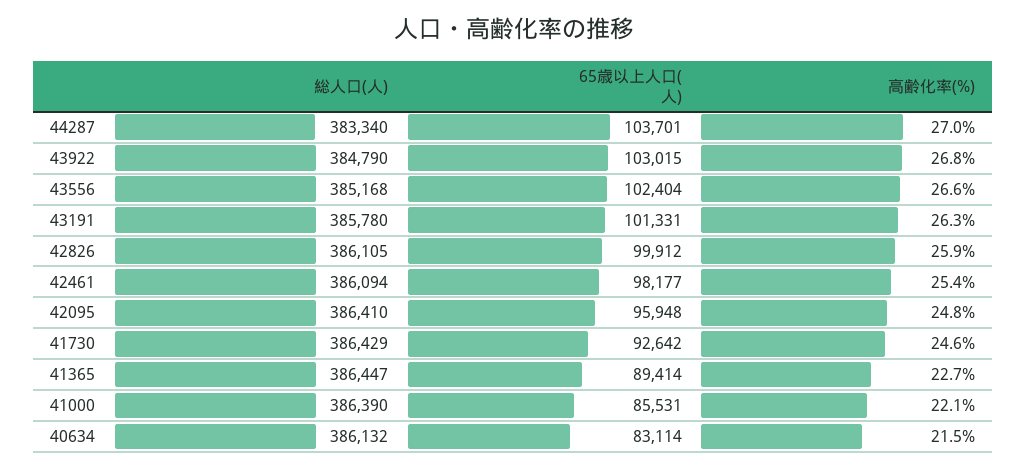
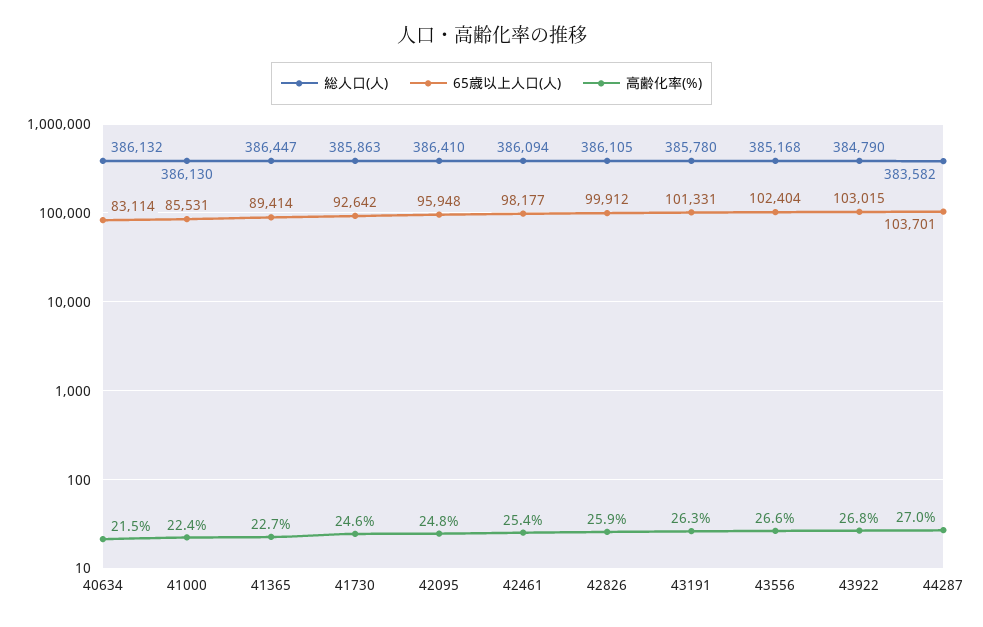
  {
    "総人口(人)": {
-     "44287": 383340,
+     "44287": 383582,
      "43922": 384790,
      "43556": 385168,
      "43191": 385780,
      "42826": 386105,
      "42461": 386094,
      "42095": 386410,
-     "41730": 386429,
+     "41730": 385863,
      "41365": 386447,
-     "41000": 386390,
+     "41000": 386130,
      "40634": 386132
    },
    "65歳以上人口(人)": {
      "44287": 103701,
      "43922": 103015,
      "43556": 102404,
      "43191": 101331,
      "42826": 99912,
      "42461": 98177,
      "42095": 95948,
      "41730": 92642,
      "41365": 89414,
      "41000": 85531,
      "40634": 83114
    },
    "高齢化率(%)": {
      "44287": 27,
      "43922": 26.8,
      "43556": 26.6,
      "43191": 26.3,
      "42826": 25.9,
      "42461": 25.4,
      "42095": 24.8,
      "41730": 24.6,
      "41365": 22.7,
-     "41000": 22.1,
+     "41000": 22.4,
      "40634": 21.5
    }
  }

